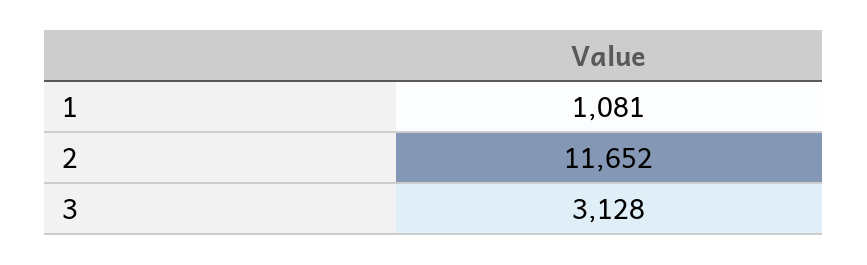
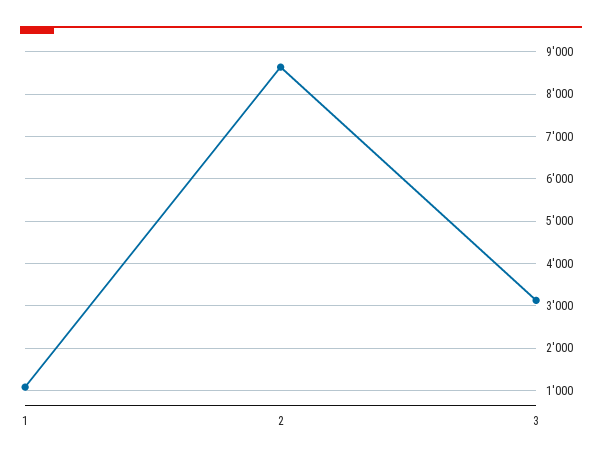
  {
    "1": 1081,
-   "2": 11652,
+   "2": 8600,
    "3": 3128
  }

